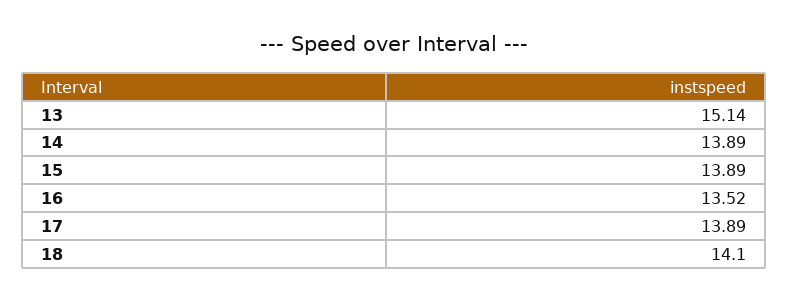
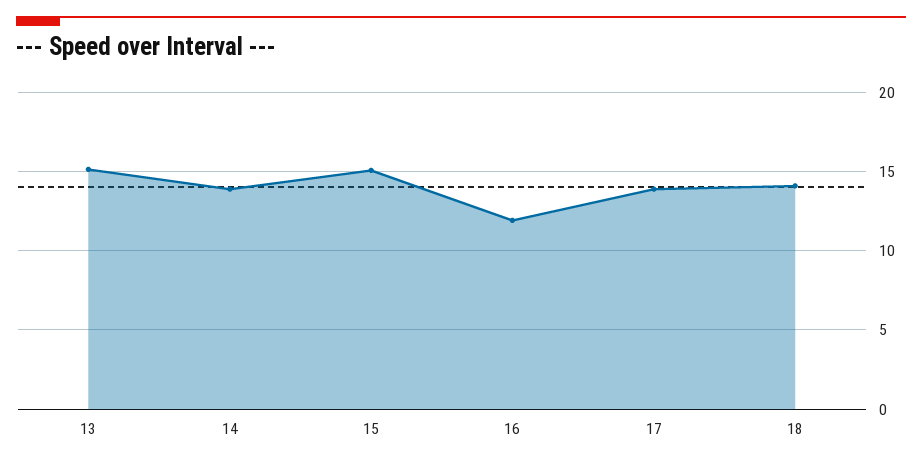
  {
    "13": 15.14,
    "14": 13.89,
-   "15": 13.89,
+   "15": 15,
-   "16": 13.52,
+   "16": 12,
    "17": 13.89,
    "18": 14.1
  }

